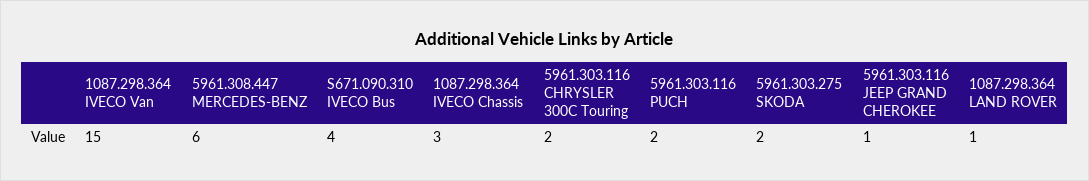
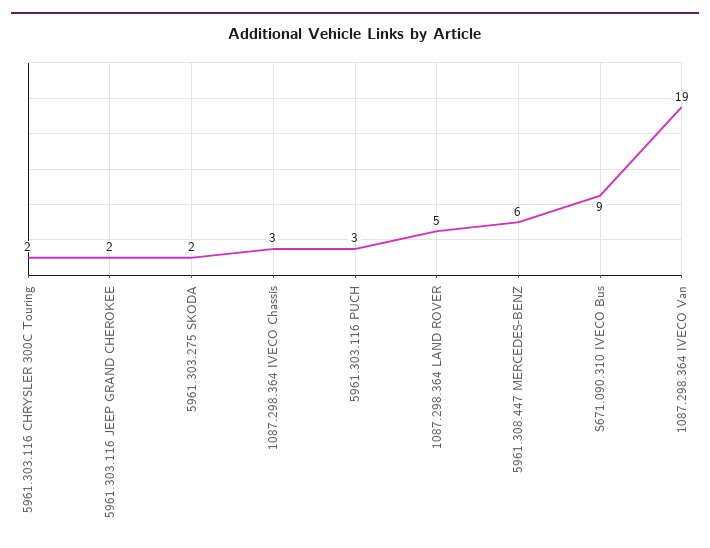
  {
-   "1087.298.364 IVECO Van": 15,
+   "1087.298.364 IVECO Van": 19,
    "5961.308.447 MERCEDES-BENZ": 6,
-   "S671.090.310 IVECO Bus": 4,
+   "S671.090.310 IVECO Bus": 9,
    "1087.298.364 IVECO Chassis": 3,
    "5961.303.116 CHRYSLER 300C Touring": 2,
-   "5961.303.116 PUCH": 2,
+   "5961.303.116 PUCH": 3,
    "5961.303.275 SKODA": 2,
-   "5961.303.116 JEEP GRAND CHEROKEE": 1,
+   "5961.303.116 JEEP GRAND CHEROKEE": 2,
-   "1087.298.364 LAND ROVER": 1
+   "1087.298.364 LAND ROVER": 5
  }

